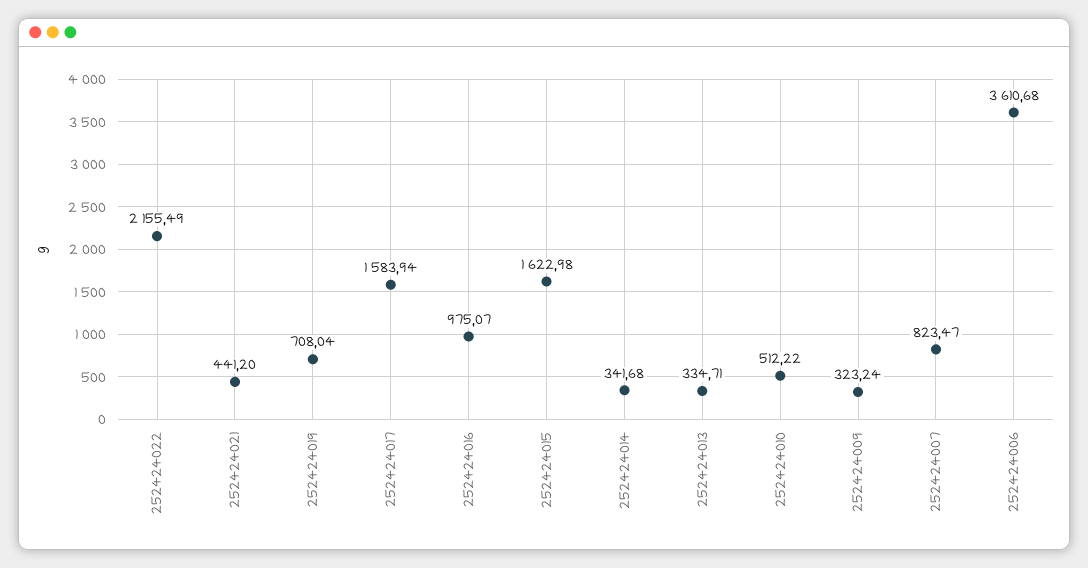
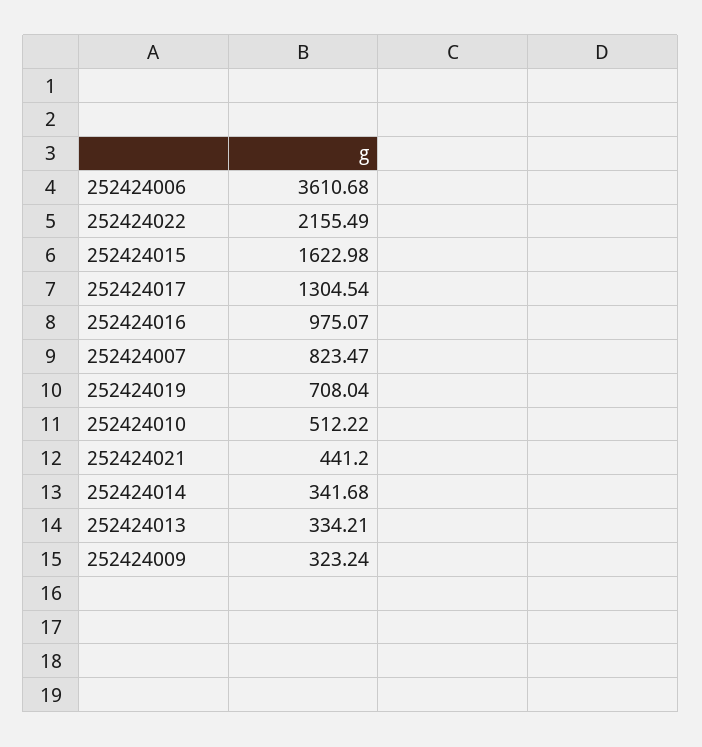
  {
    "252424022": 2155.49,
    "252424021": 441.2,
    "252424019": 708.04,
-   "252424017": 1583.94,
+   "252424017": 1304.54,
    "252424016": 975.07,
    "252424015": 1622.98,
    "252424014": 341.68,
-   "252424013": 334.71,
+   "252424013": 334.21,
    "252424010": 512.22,
    "252424009": 323.24,
    "252424007": 823.47,
    "252424006": 3610.68
  }

